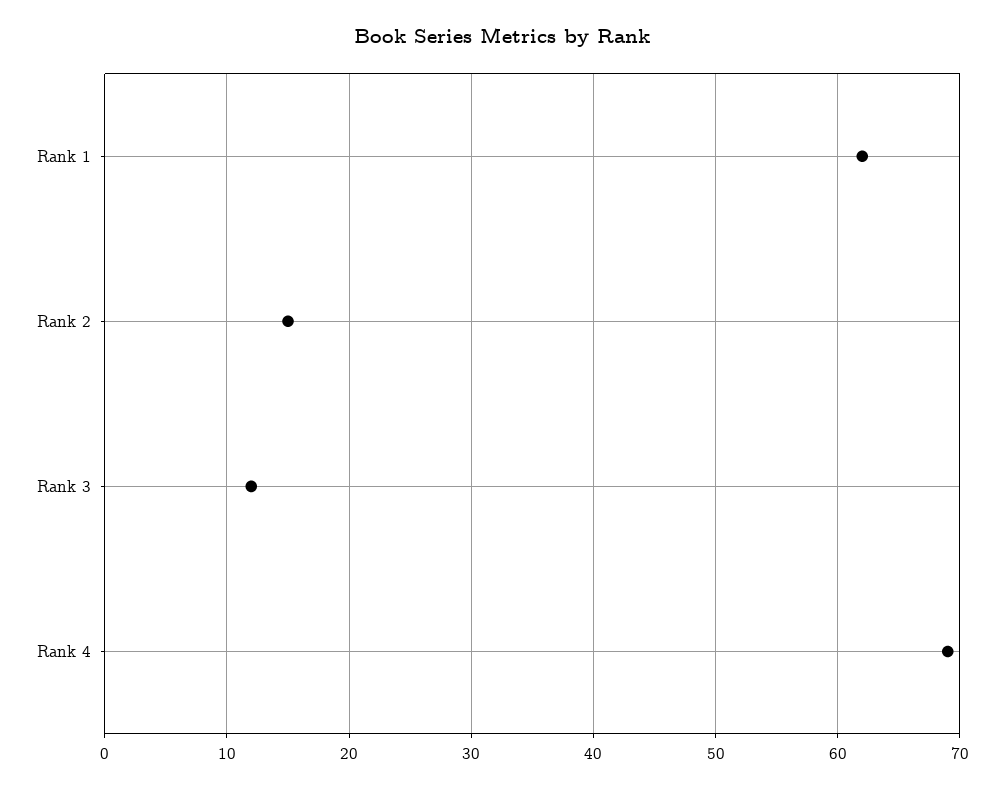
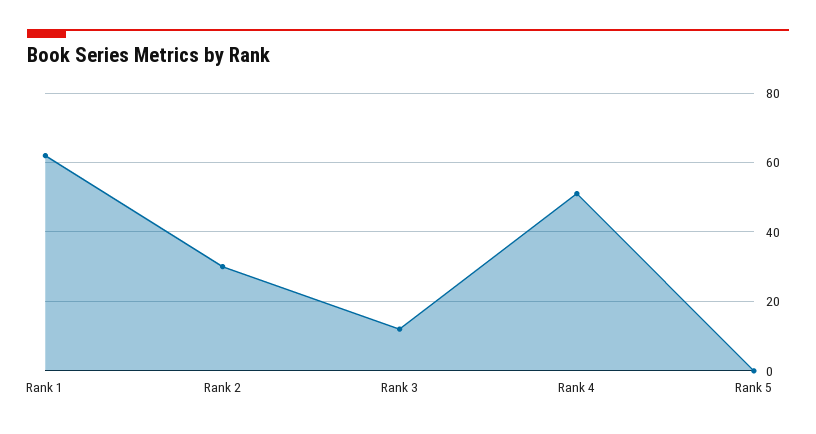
  {
    "Rank 1": 62,
-   "Rank 2": 15,
+   "Rank 2": 30,
    "Rank 3": 12,
-   "Rank 4": 69
+   "Rank 4": 50,
+   "Rank 5": 0
  }

